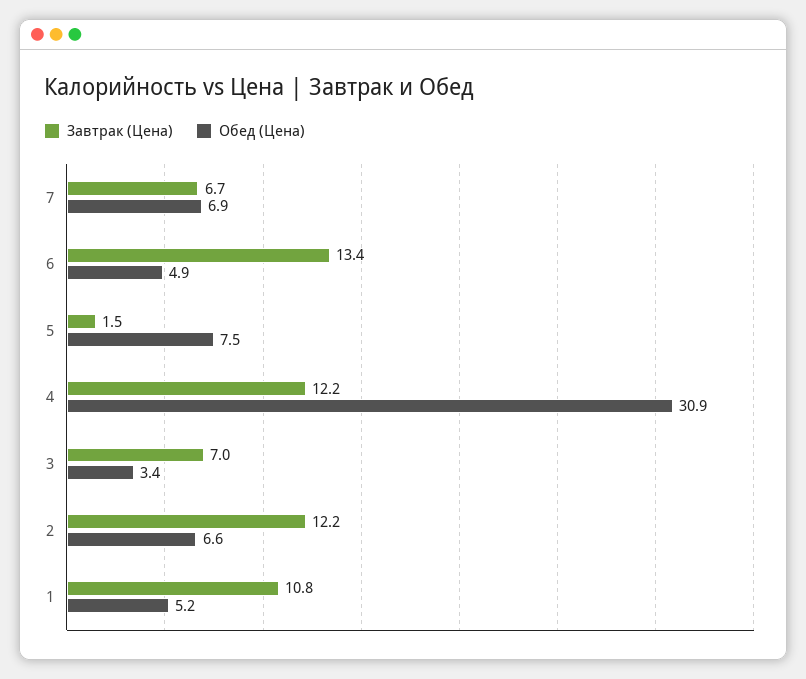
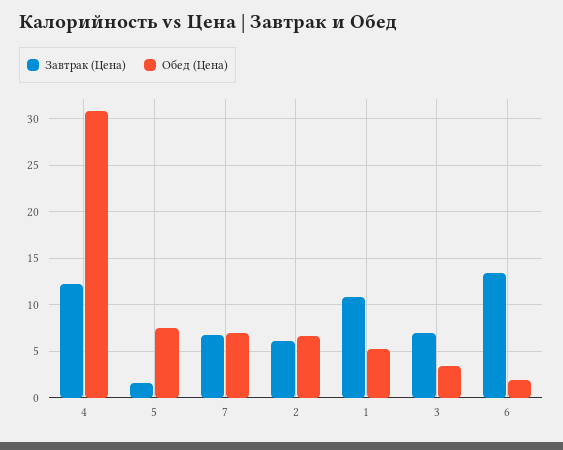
  {
    "Завтрак (Цена)": {
      "7": 6.7,
      "6": 13.4,
      "5": 1.5,
      "4": 12.2,
      "3": 7,
-     "2": 12.2,
+     "2": 6,
      "1": 10.8
    },
    "Обед (Цена)": {
      "7": 6.9,
-     "6": 4.9,
+     "6": 2,
      "5": 7.5,
      "4": 30.9,
      "3": 3.4,
      "2": 6.6,
      "1": 5.2
    }
  }

